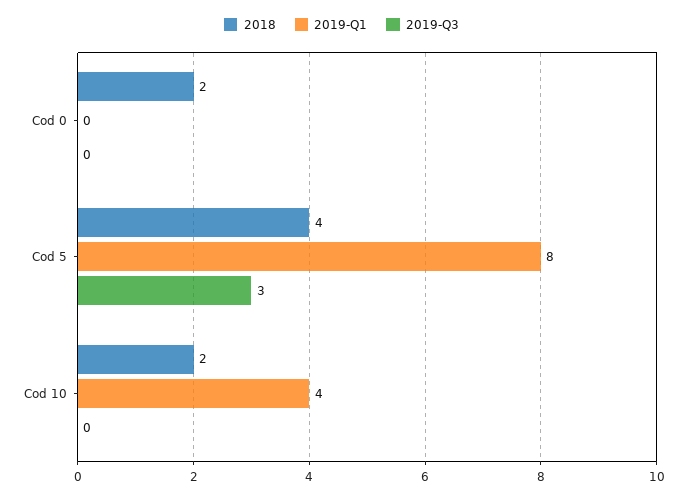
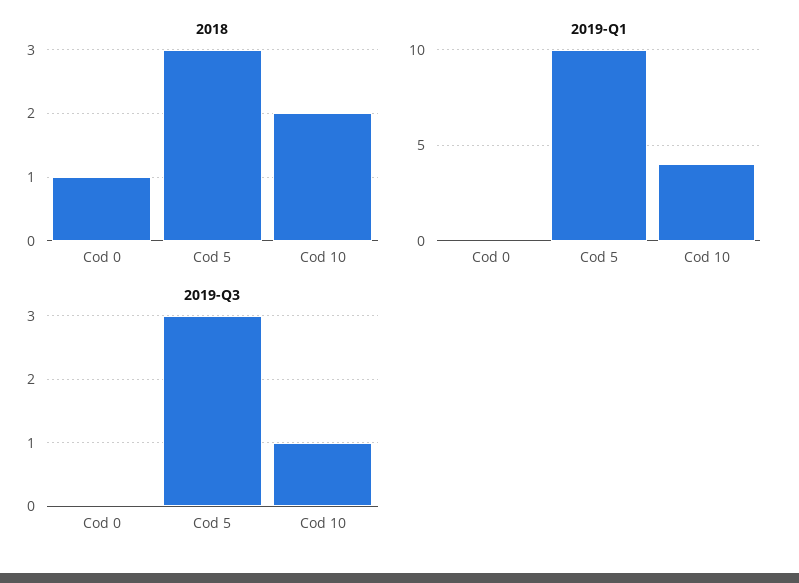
  {
    "2018": {
-     "Cod 0": 2,
+     "Cod 0": 1,
-     "Cod 5": 4,
+     "Cod 5": 3,
      "Cod 10": 2
    },
    "2019-Q1": {
      "Cod 0": 0,
-     "Cod 5": 8,
+     "Cod 5": 10,
      "Cod 10": 4
    },
    "2019-Q3": {
      "Cod 0": 0,
      "Cod 5": 3,
-     "Cod 10": 0
+     "Cod 10": 1
    }
  }

